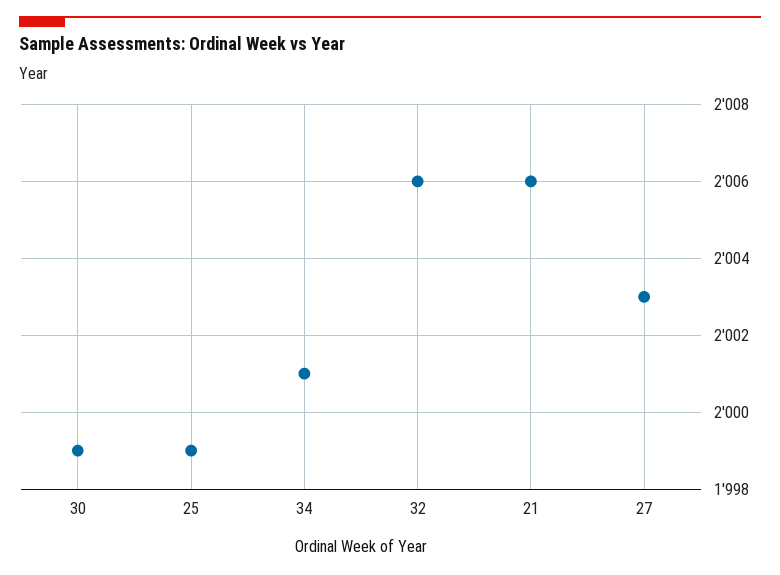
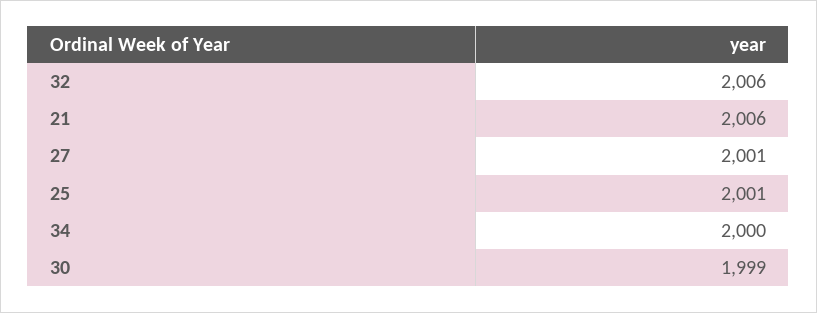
  {
    "30": 1999,
-   "25": 1999,
+   "25": 2001,
-   "34": 2001,
+   "34": 2000,
    "32": 2006,
    "21": 2006,
-   "27": 2003
+   "27": 2001
  }

